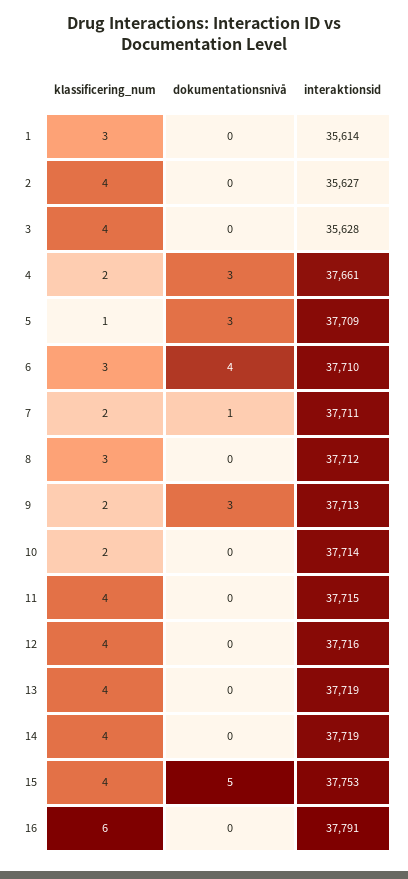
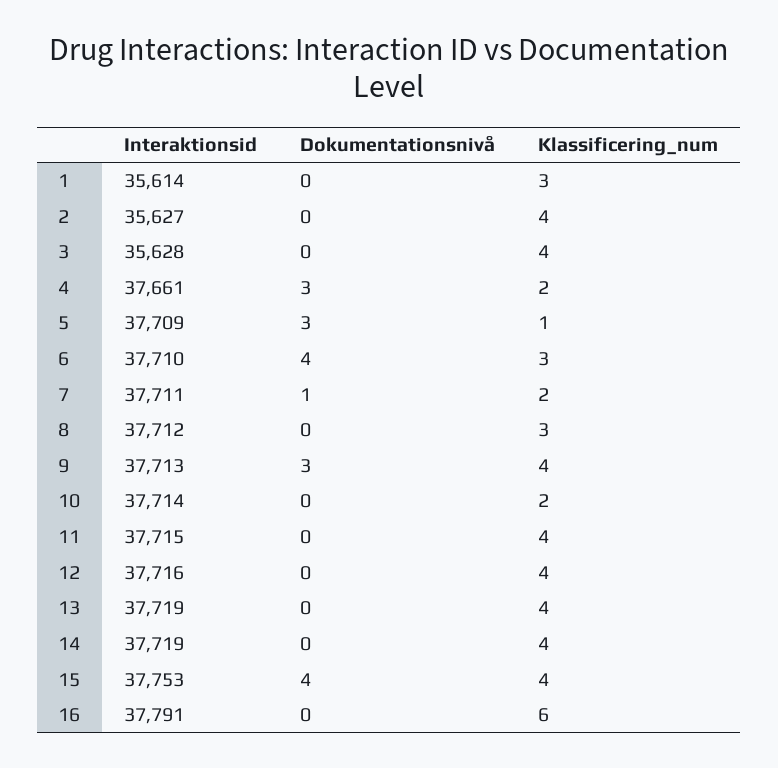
  {
    "klassificering_num": {
      "1": 3,
      "2": 4,
      "3": 4,
      "4": 2,
      "5": 1,
      "6": 3,
      "7": 2,
      "8": 3,
-     "9": 2,
+     "9": 4,
      "10": 2,
      "11": 4,
      "12": 4,
      "13": 4,
      "14": 4,
      "15": 4,
      "16": 6
    },
    "dokumentationsnivå": {
      "1": 0,
      "2": 0,
      "3": 0,
      "4": 3,
      "5": 3,
      "6": 4,
      "7": 1,
      "8": 0,
      "9": 3,
      "10": 0,
      "11": 0,
      "12": 0,
      "13": 0,
      "14": 0,
-     "15": 5,
+     "15": 4,
      "16": 0
    },
    "interaktionsid": {
      "1": 35614,
      "2": 35627,
      "3": 35628,
      "4": 37661,
      "5": 37709,
      "6": 37710,
      "7": 37711,
      "8": 37712,
      "9": 37713,
      "10": 37714,
      "11": 37715,
      "12": 37716,
      "13": 37719,
      "14": 37719,
      "15": 37753,
      "16": 37791
    }
  }

